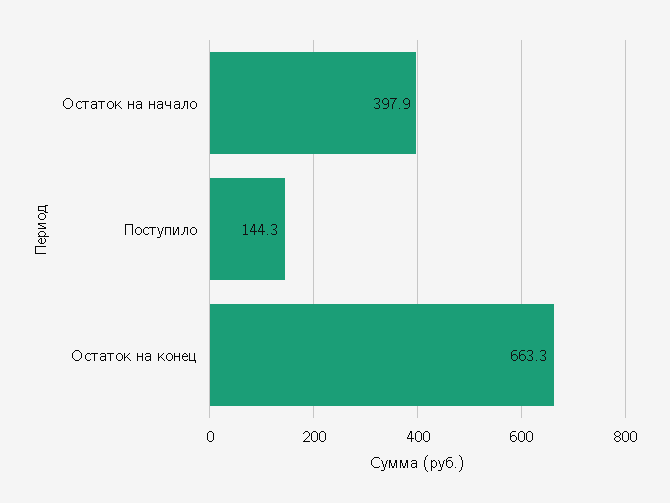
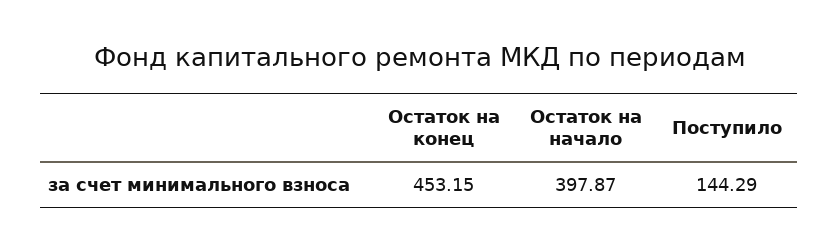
  {
    "Остаток на начало": 397.87,
    "Поступило": 144.29,
-   "Остаток на конец": 663.3
+   "Остаток на конец": 453.15
  }

